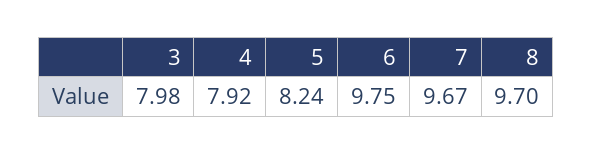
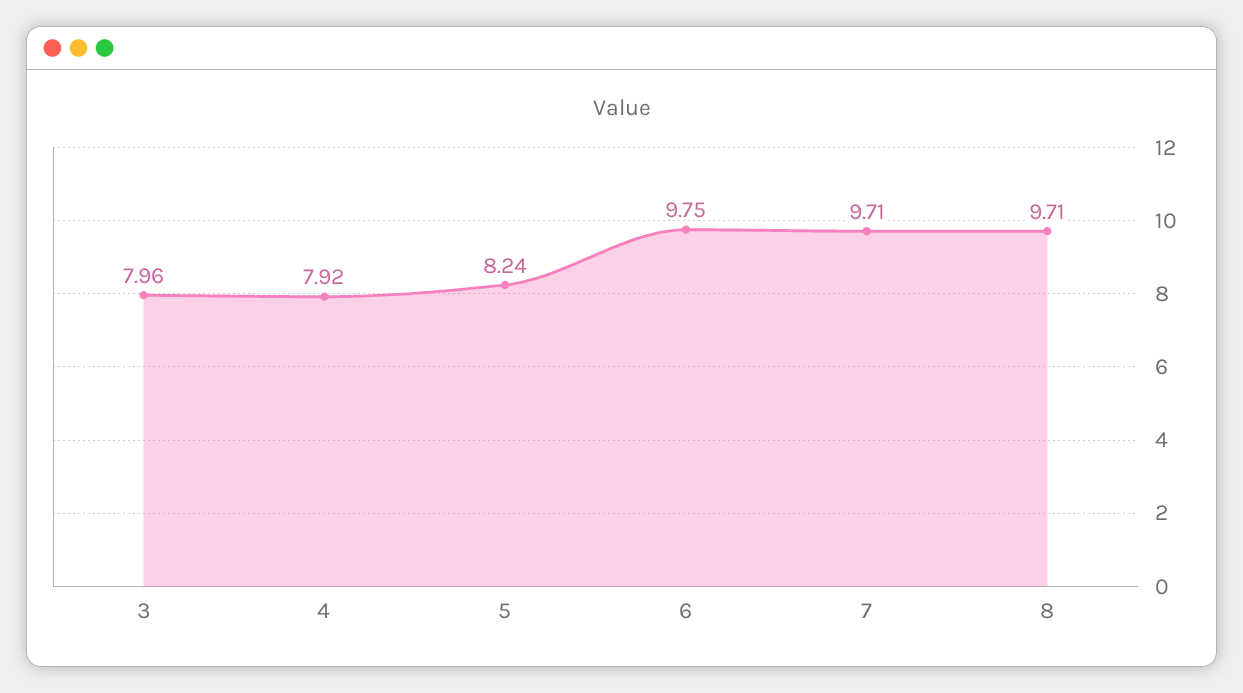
  {
-   "3": 7.98,
+   "3": 7.96,
    "4": 7.92,
    "5": 8.24,
    "6": 9.75,
-   "7": 9.67,
+   "7": 9.71,
-   "8": 9.7
+   "8": 9.71
  }

